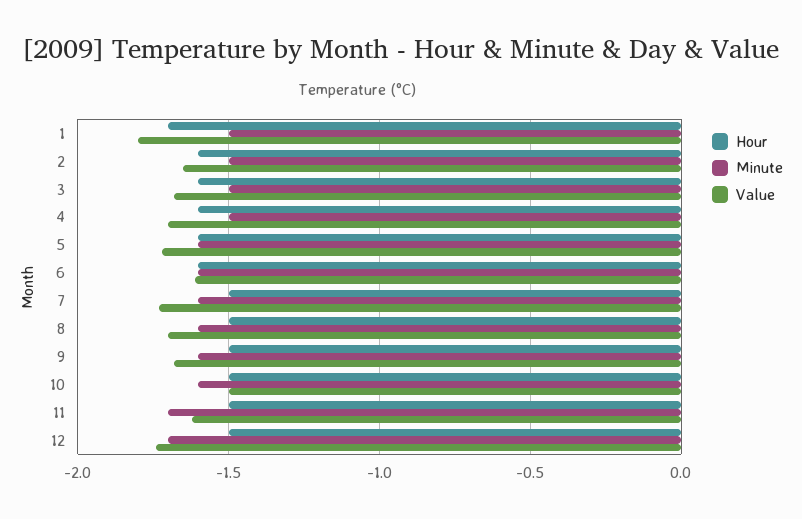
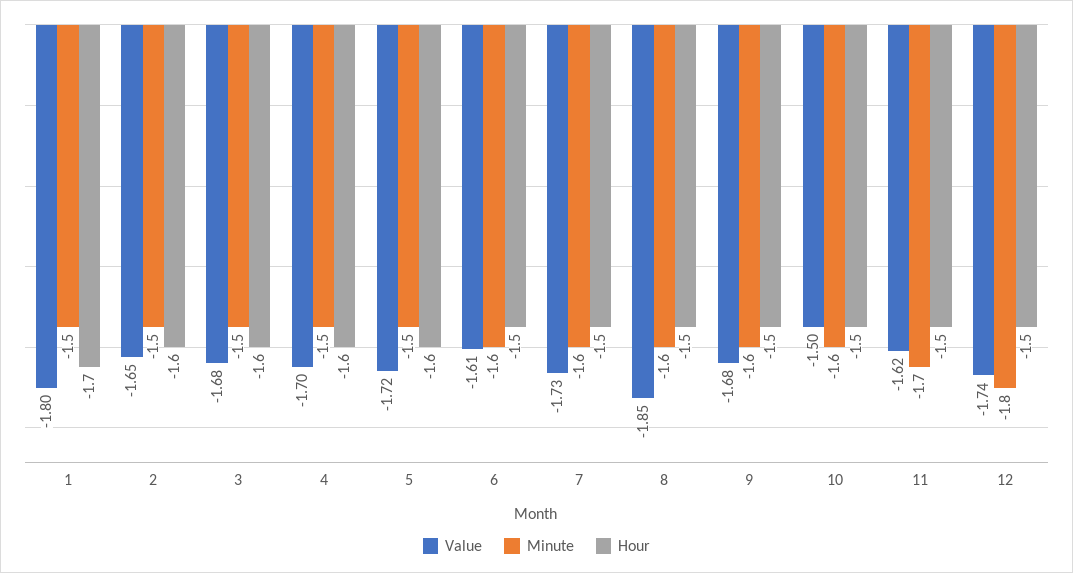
  {
    "Hour": {
      "1": -1.7,
      "2": -1.6,
      "3": -1.6,
      "4": -1.6,
      "5": -1.6,
-     "6": -1.6,
+     "6": -1.5,
      "7": -1.5,
      "8": -1.5,
      "9": -1.5,
      "10": -1.5,
      "11": -1.5,
      "12": -1.5
    },
    "Minute": {
      "1": -1.5,
      "2": -1.5,
      "3": -1.5,
      "4": -1.5,
-     "5": -1.6,
+     "5": -1.5,
      "6": -1.6,
      "7": -1.6,
      "8": -1.6,
      "9": -1.6,
      "10": -1.6,
      "11": -1.7,
-     "12": -1.7
+     "12": -1.8
    },
    "Value": {
      "1": -1.8,
      "2": -1.65,
      "3": -1.68,
      "4": -1.7,
      "5": -1.72,
      "6": -1.61,
      "7": -1.73,
-     "8": -1.7,
+     "8": -1.85,
      "9": -1.68,
      "10": -1.5,
      "11": -1.62,
      "12": -1.74
    }
  }

